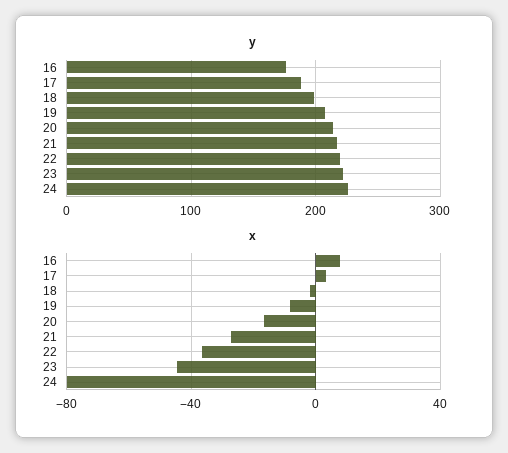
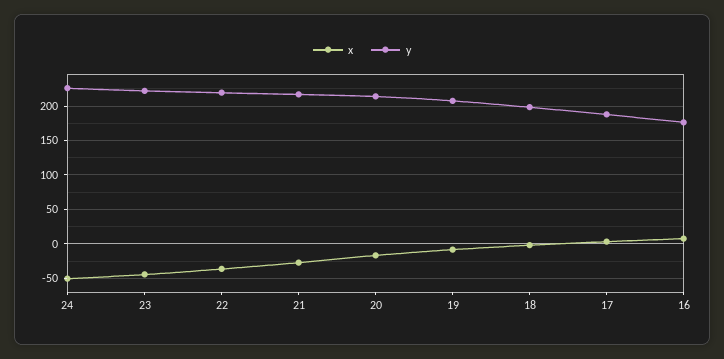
  {
    "y": {
      "16": 180,
      "17": 190,
      "18": 200,
      "19": 210,
      "20": 210,
      "21": 220,
      "22": 220,
      "23": 220,
      "24": 230
    },
    "x": {
      "16": 10,
      "17": 5,
      "18": 0,
      "19": -10,
      "20": -15,
      "21": -25,
      "22": -35,
      "23": -45,
-     "24": -80
+     "24": -50
    }
  }

